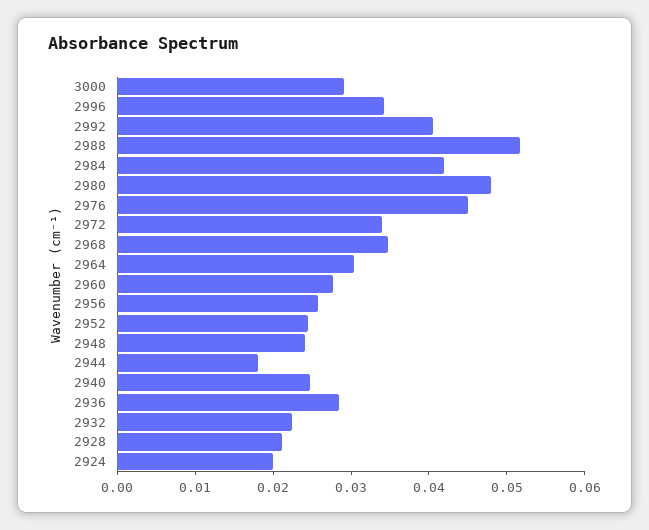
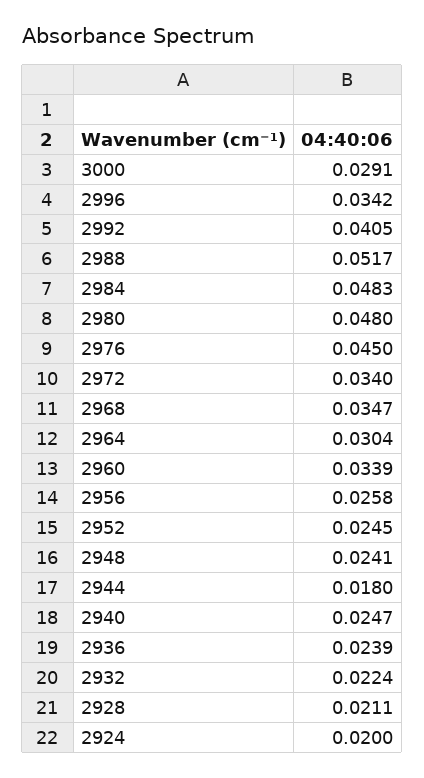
  {
    "3000": 0.0291,
    "2996": 0.0342,
    "2992": 0.0405,
    "2988": 0.0517,
-   "2984": 0.042,
+   "2984": 0.0483,
    "2980": 0.048,
    "2976": 0.045,
    "2972": 0.034,
    "2968": 0.0347,
    "2964": 0.0304,
-   "2960": 0.028,
+   "2960": 0.0339,
    "2956": 0.0258,
    "2952": 0.0245,
    "2948": 0.0241,
    "2944": 0.018,
    "2940": 0.0247,
-   "2936": 0.028,
+   "2936": 0.0239,
    "2932": 0.0224,
    "2928": 0.0211,
    "2924": 0.02
  }

